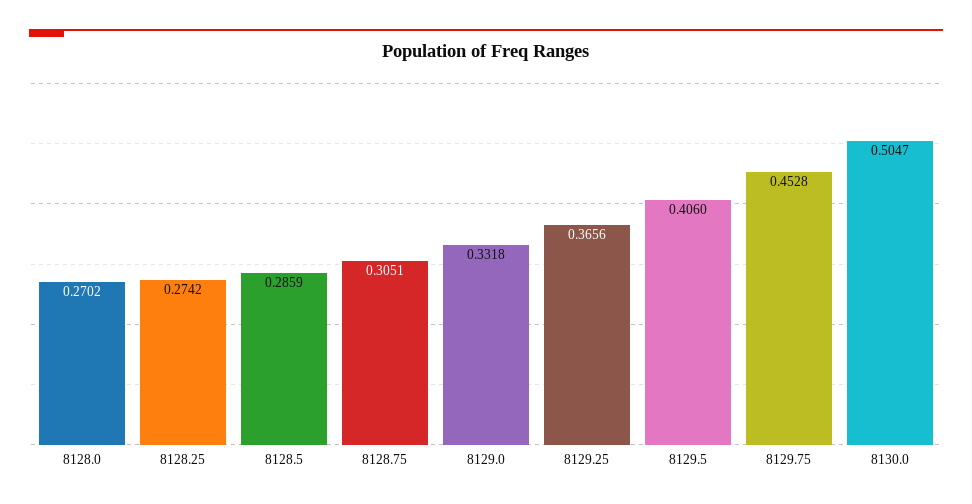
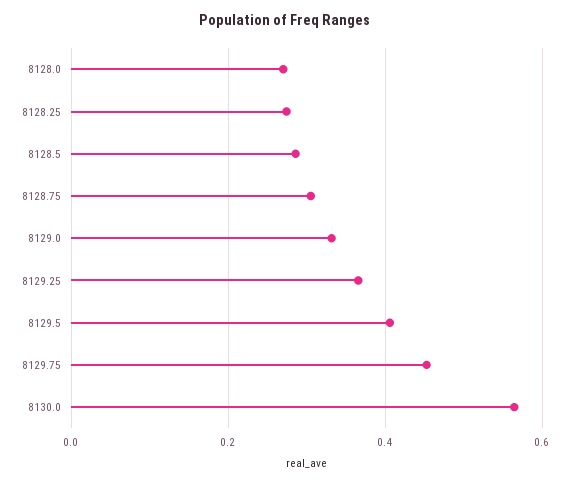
  {
    "8128.0": 0.2702,
    "8128.25": 0.2742,
    "8128.5": 0.2859,
    "8128.75": 0.3051,
    "8129.0": 0.3318,
    "8129.25": 0.3656,
    "8129.5": 0.406,
    "8129.75": 0.4528,
-   "8130.0": 0.5047
+   "8130.0": 0.56
  }

